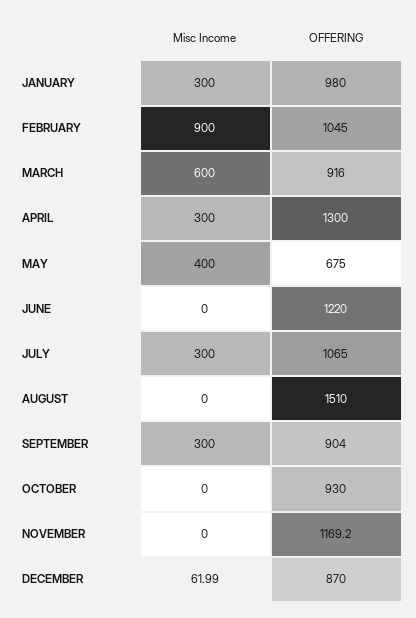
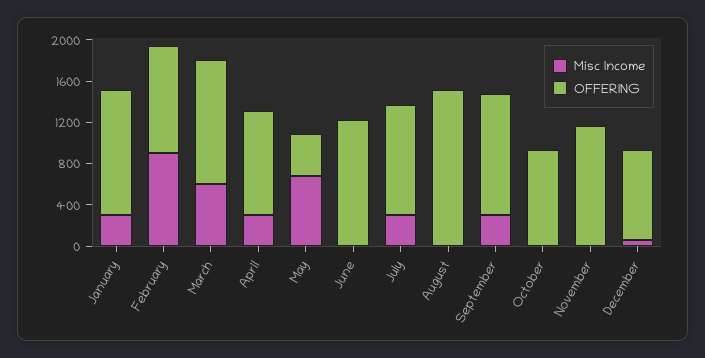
  {
    "Misc Income": {
      "JANUARY": 300,
      "FEBRUARY": 900,
      "MARCH": 600,
      "APRIL": 300,
-     "MAY": 400,
+     "MAY": 700,
      "JUNE": 0,
      "JULY": 300,
      "AUGUST": 0,
      "SEPTEMBER": 300,
      "OCTOBER": 0,
      "NOVEMBER": 0,
      "DECEMBER": 61.99
    },
    "OFFERING": {
-     "JANUARY": 980,
+     "JANUARY": 1200,
      "FEBRUARY": 1045,
-     "MARCH": 916,
+     "MARCH": 1200,
-     "APRIL": 1300,
+     "APRIL": 1000,
-     "MAY": 675,
+     "MAY": 400,
      "JUNE": 1220,
      "JULY": 1065,
      "AUGUST": 1510,
-     "SEPTEMBER": 904,
+     "SEPTEMBER": 1200,
      "OCTOBER": 930,
      "NOVEMBER": 1169.2,
      "DECEMBER": 870
    }
  }

